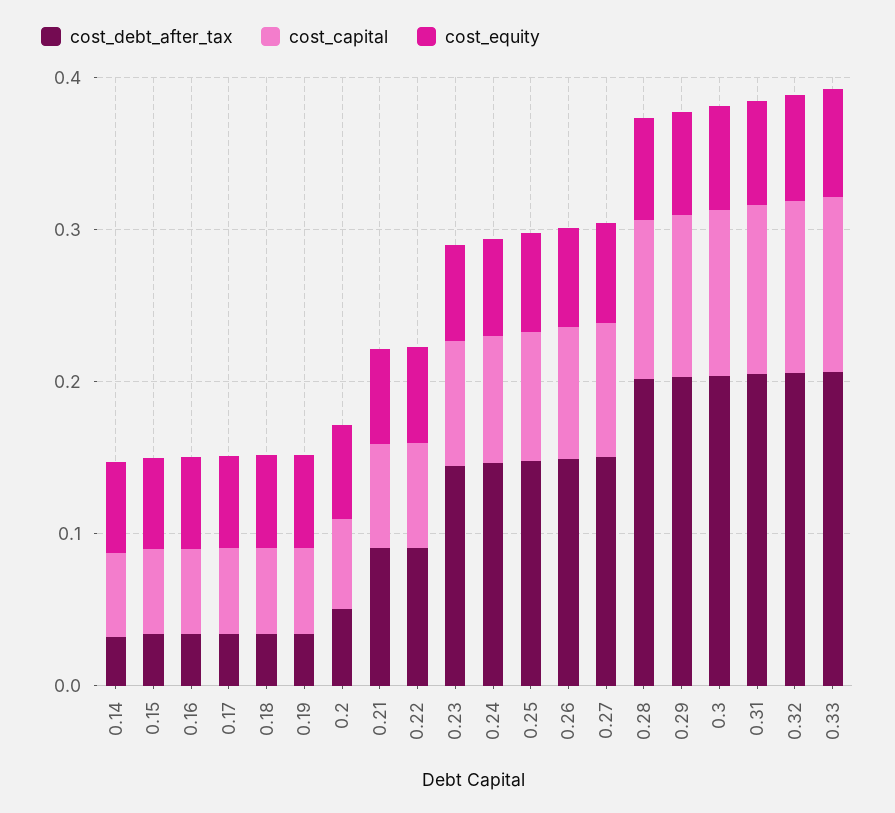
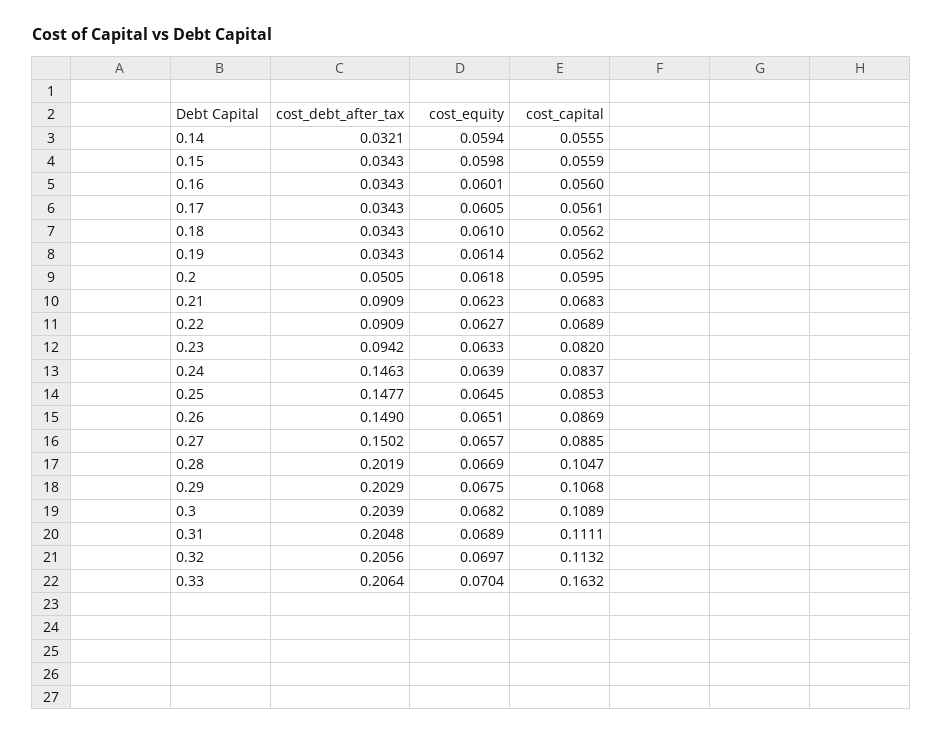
  {
    "cost_debt_after_tax": {
      "0.14": 0.0321,
      "0.15": 0.0343,
      "0.16": 0.0343,
      "0.17": 0.0343,
      "0.18": 0.0343,
      "0.19": 0.0343,
      "0.2": 0.0505,
      "0.21": 0.0909,
      "0.22": 0.0909,
-     "0.23": 0.14,
+     "0.23": 0.0942,
      "0.24": 0.1463,
      "0.25": 0.1477,
      "0.26": 0.149,
      "0.27": 0.1502,
      "0.28": 0.2019,
      "0.29": 0.2029,
      "0.3": 0.2039,
      "0.31": 0.2048,
      "0.32": 0.2056,
      "0.33": 0.2064
    },
    "cost_capital": {
      "0.14": 0.0555,
      "0.15": 0.0559,
      "0.16": 0.056,
      "0.17": 0.0561,
      "0.18": 0.0562,
      "0.19": 0.0562,
      "0.2": 0.0595,
      "0.21": 0.0683,
      "0.22": 0.0689,
      "0.23": 0.082,
      "0.24": 0.0837,
      "0.25": 0.0853,
      "0.26": 0.0869,
      "0.27": 0.0885,
      "0.28": 0.1047,
      "0.29": 0.1068,
      "0.3": 0.1089,
      "0.31": 0.1111,
      "0.32": 0.1132,
-     "0.33": 0.12
+     "0.33": 0.1632
    },
    "cost_equity": {
      "0.14": 0.0594,
      "0.15": 0.0598,
      "0.16": 0.0601,
      "0.17": 0.0605,
      "0.18": 0.061,
      "0.19": 0.0614,
      "0.2": 0.0618,
      "0.21": 0.0623,
      "0.22": 0.0627,
      "0.23": 0.0633,
      "0.24": 0.0639,
      "0.25": 0.0645,
      "0.26": 0.0651,
      "0.27": 0.0657,
      "0.28": 0.0669,
      "0.29": 0.0675,
      "0.3": 0.0682,
      "0.31": 0.0689,
      "0.32": 0.0697,
      "0.33": 0.0704
    }
  }

